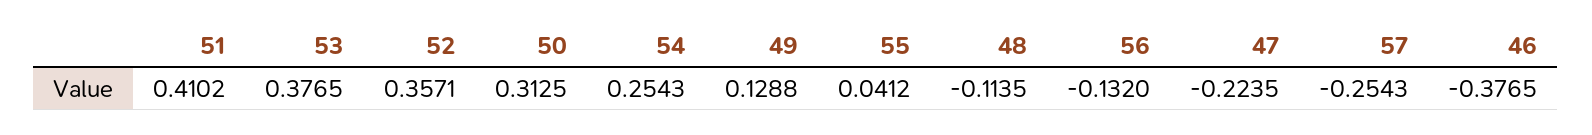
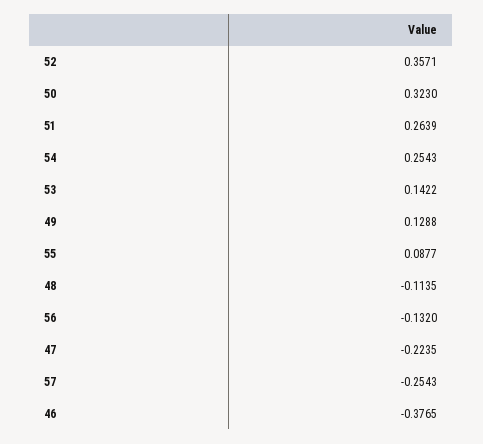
  {
-   "51": 0.4102,
+   "51": 0.2639,
-   "53": 0.3765,
+   "53": 0.1422,
    "52": 0.3571,
-   "50": 0.3125,
+   "50": 0.323,
    "54": 0.2543,
    "49": 0.1288,
-   "55": 0.0412,
+   "55": 0.0877,
    "48": -0.1135,
    "56": -0.132,
    "47": -0.2235,
    "57": -0.2543,
    "46": -0.3765
  }

